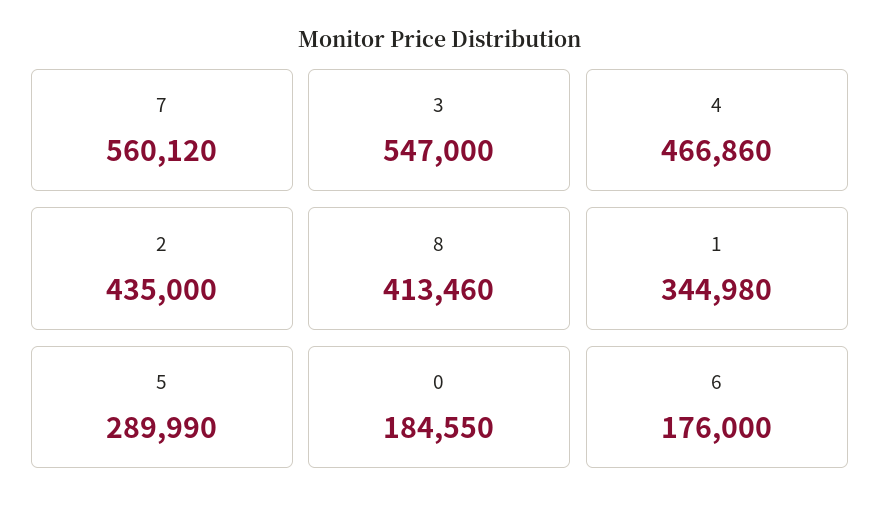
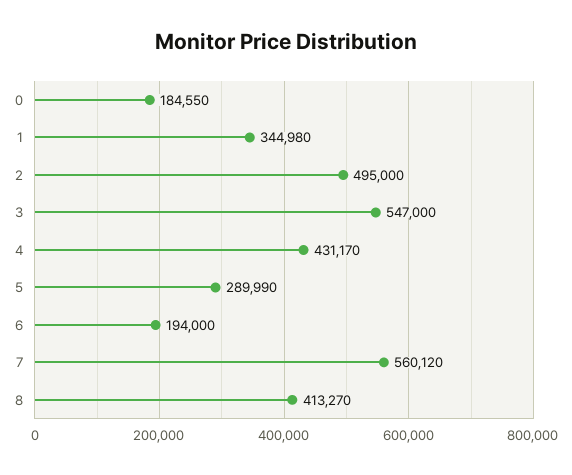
  {
    "7": 560120,
    "3": 547000,
-   "4": 466860,
+   "4": 431170,
-   "2": 435000,
+   "2": 495000,
-   "8": 413460,
+   "8": 413270,
    "1": 344980,
    "5": 289990,
    "0": 184550,
-   "6": 176000
+   "6": 194000
  }

